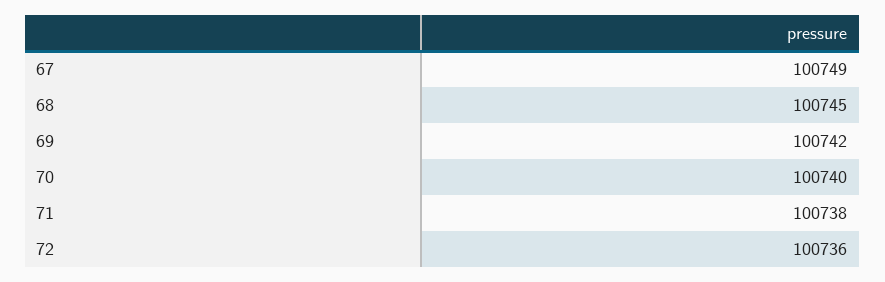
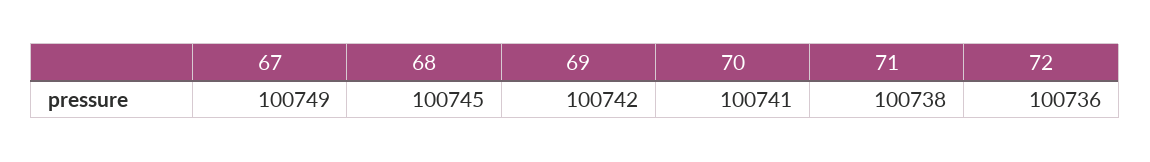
  {
    "67": 100749,
    "68": 100745,
    "69": 100742,
-   "70": 100740,
+   "70": 100741,
    "71": 100738,
    "72": 100736
  }

